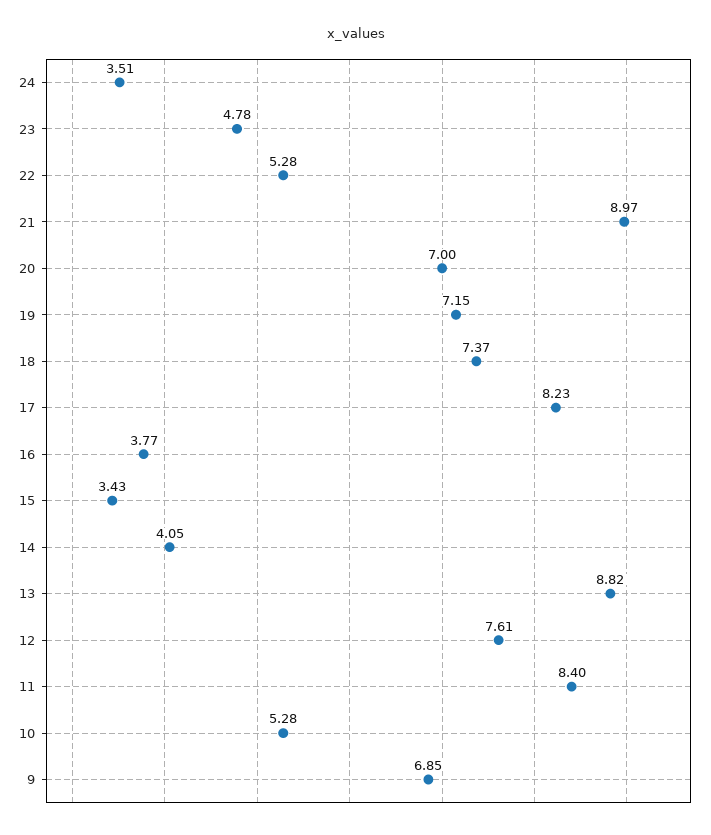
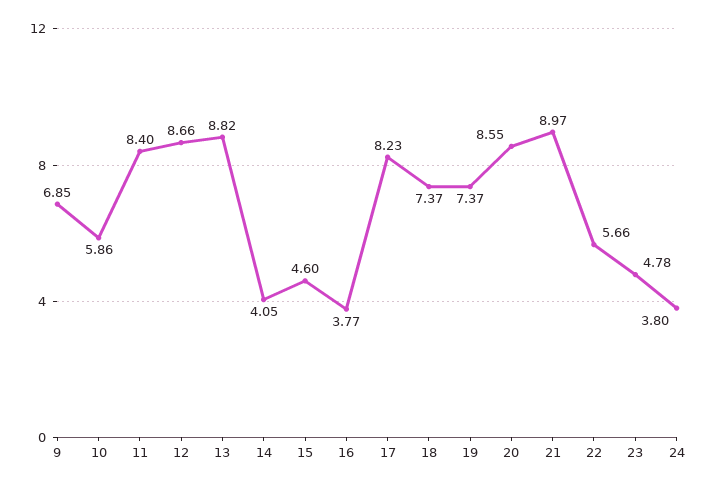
  {
-   "24": 3.51,
+   "24": 3.8,
    "23": 4.78,
-   "22": 5.28,
+   "22": 5.66,
    "21": 8.97,
-   "20": 7,
+   "20": 8.55,
-   "19": 7.15,
+   "19": 7.37,
    "18": 7.37,
    "17": 8.23,
    "16": 3.77,
-   "15": 3.43,
+   "15": 4.6,
    "14": 4.05,
    "13": 8.82,
-   "12": 7.61,
+   "12": 8.66,
    "11": 8.4,
-   "10": 5.28,
+   "10": 5.86,
    "9": 6.85
  }

